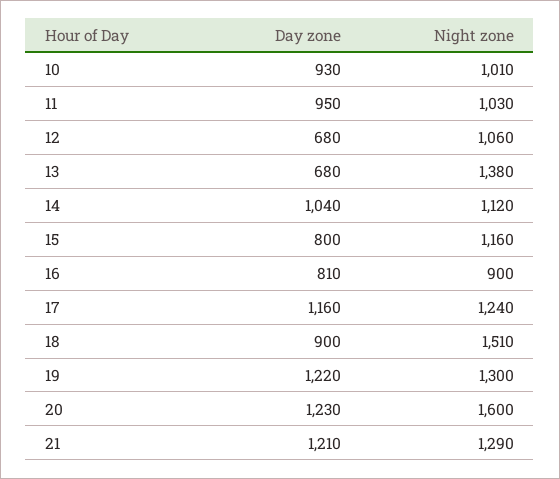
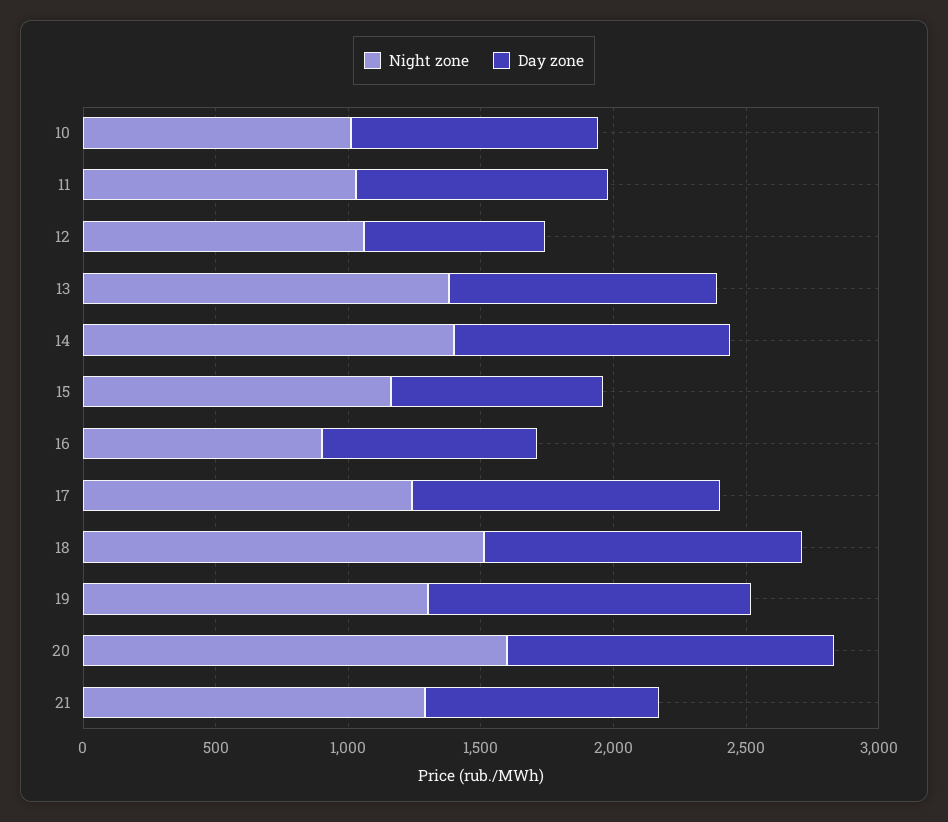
  {
    "Day zone": {
      "10": 930,
      "11": 950,
      "12": 680,
-     "13": 680,
+     "13": 1000,
      "14": 1040,
      "15": 800,
      "16": 810,
      "17": 1160,
-     "18": 900,
+     "18": 1200,
      "19": 1220,
      "20": 1230,
-     "21": 1210
+     "21": 900
    },
    "Night zone": {
      "10": 1010,
      "11": 1030,
      "12": 1060,
      "13": 1380,
-     "14": 1120,
+     "14": 1400,
      "15": 1160,
      "16": 900,
      "17": 1240,
      "18": 1510,
      "19": 1300,
      "20": 1600,
      "21": 1290
    }
  }

